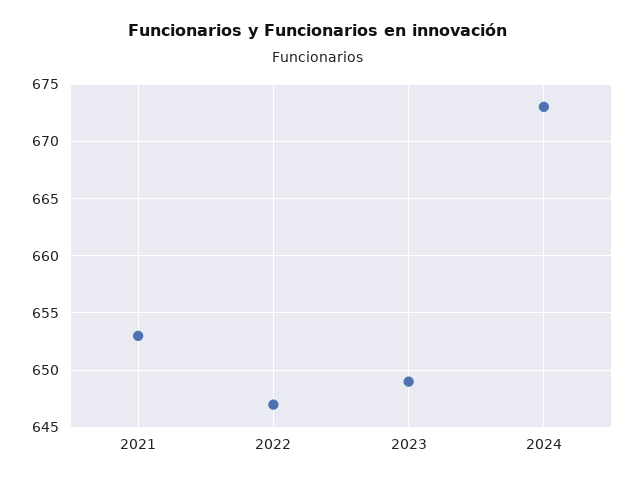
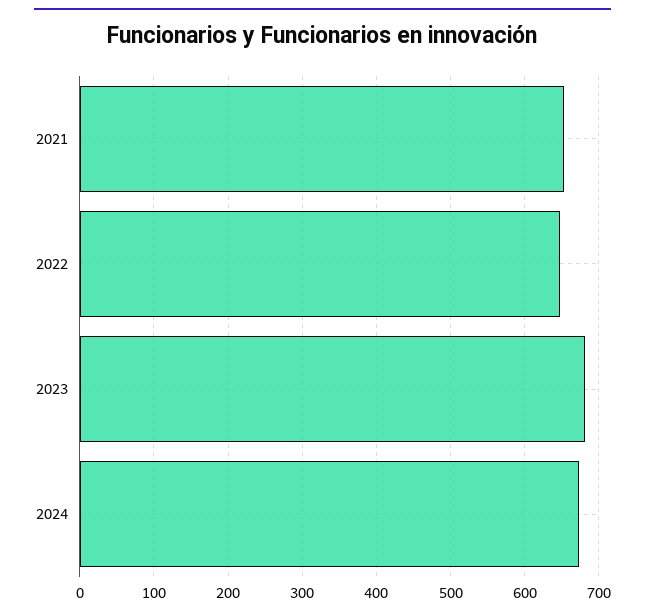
  {
    "2021": 653,
    "2022": 647,
-   "2023": 649,
+   "2023": 680,
    "2024": 673
  }

